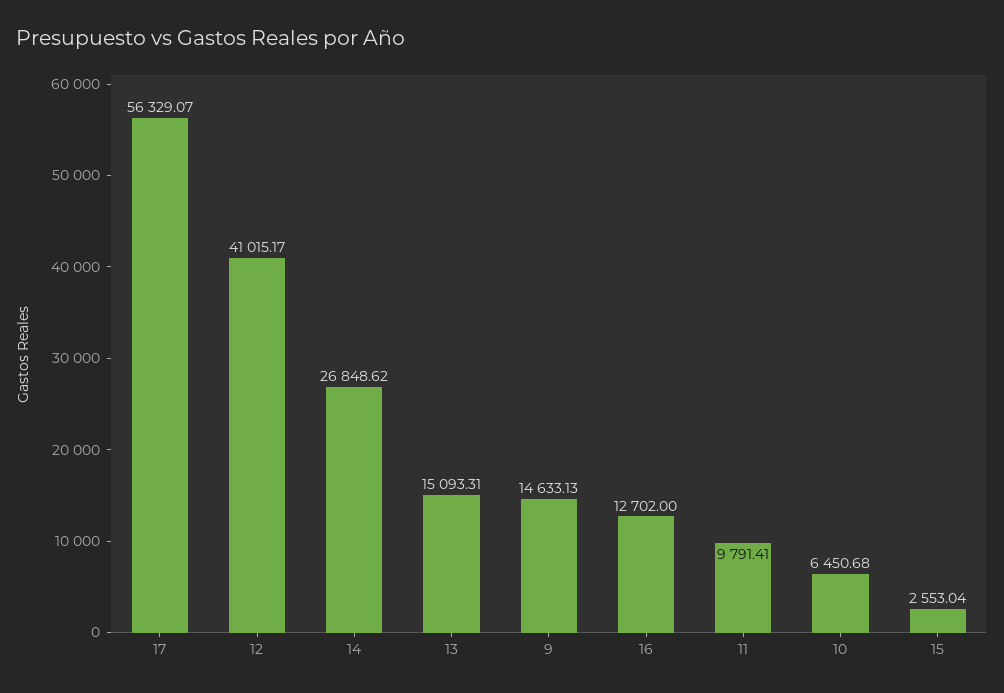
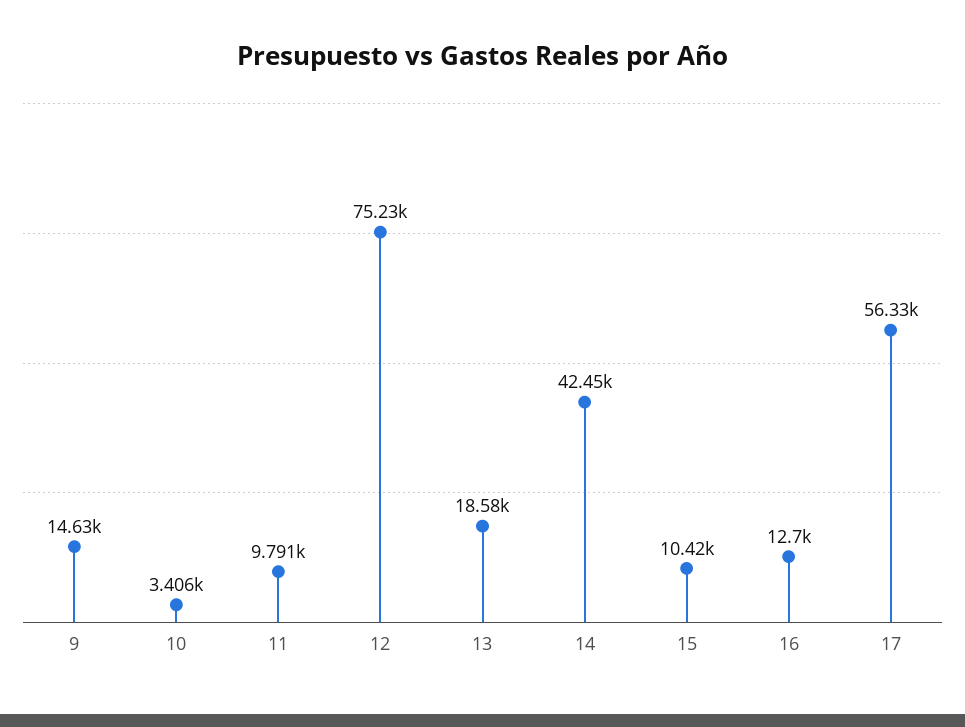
  {
    "17": 56329.07,
-   "12": 41015.17,
+   "12": 75230,
-   "14": 26848.62,
+   "14": 42450,
-   "13": 15093.31,
+   "13": 18580,
    "9": 14633.13,
    "16": 12702,
    "11": 9791.41,
-   "10": 6450.68,
+   "10": 3406,
-   "15": 2553.04
+   "15": 10420
  }

